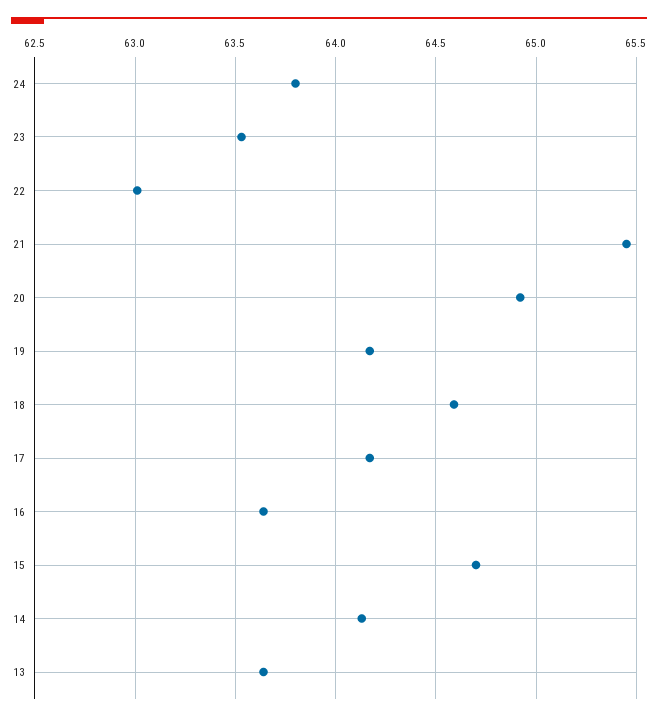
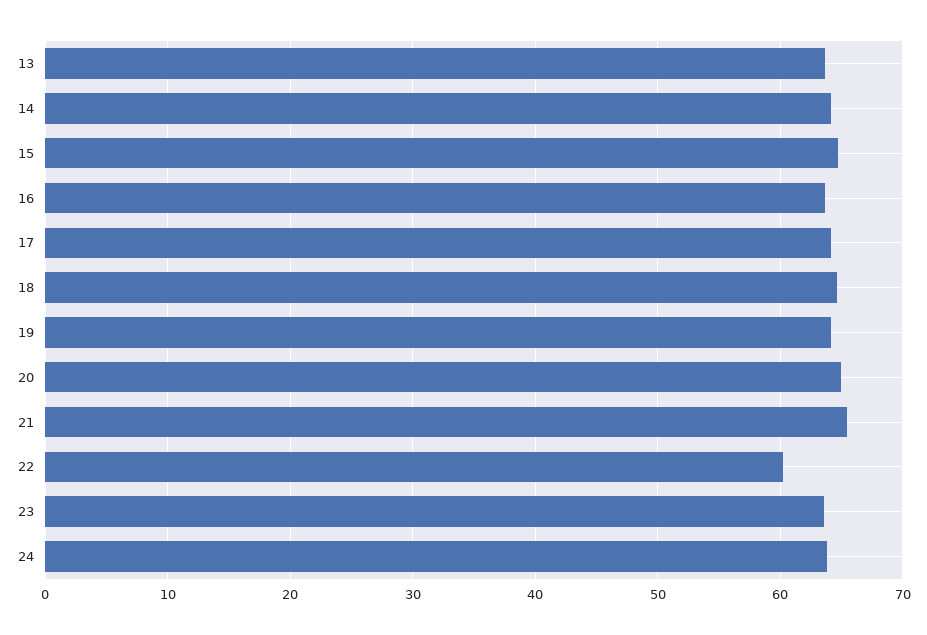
  {
    "24": 63.8,
    "23": 63.55,
-   "22": 63,
+   "22": 60,
    "21": 65.45,
    "20": 64.9,
    "19": 64.15,
    "18": 64.6,
    "17": 64.15,
    "16": 63.65,
    "15": 64.7,
    "14": 64.15,
    "13": 63.65
  }

